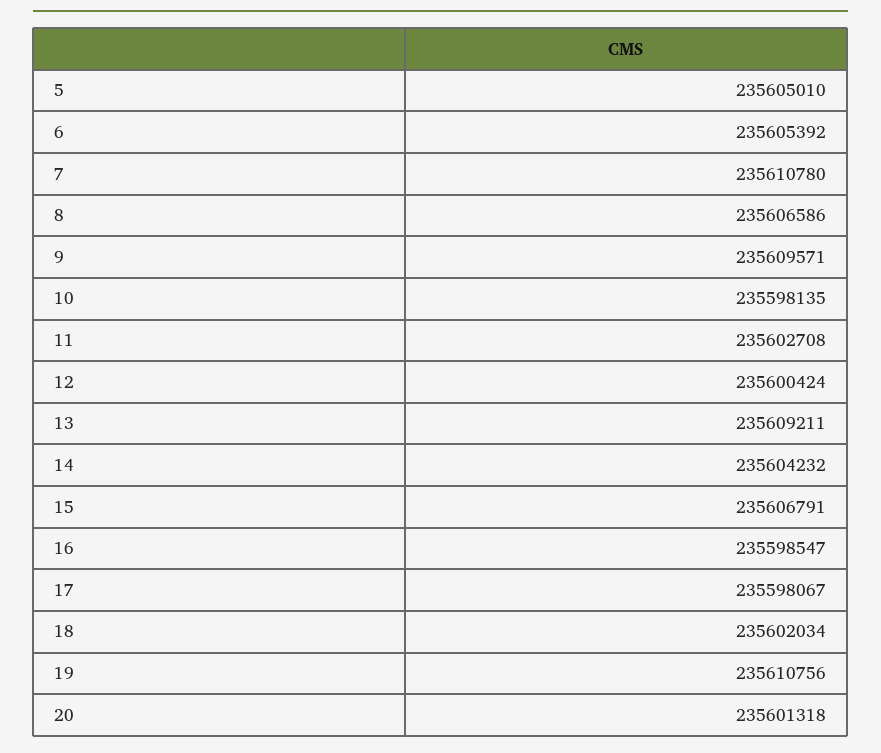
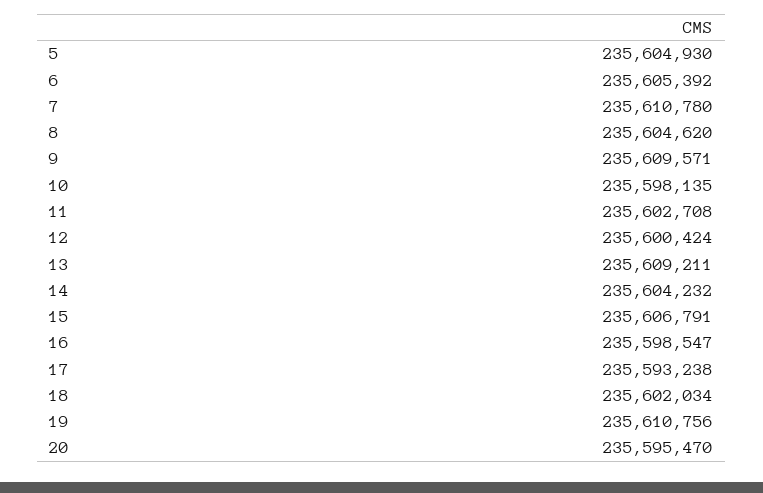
  {
-   "5": 235605010,
+   "5": 235604930,
    "6": 235605392,
    "7": 235610780,
-   "8": 235606586,
+   "8": 235604620,
    "9": 235609571,
    "10": 235598135,
    "11": 235602708,
    "12": 235600424,
    "13": 235609211,
    "14": 235604232,
    "15": 235606791,
    "16": 235598547,
-   "17": 235598067,
+   "17": 235593238,
    "18": 235602034,
    "19": 235610756,
-   "20": 235601318
+   "20": 235595470
  }

